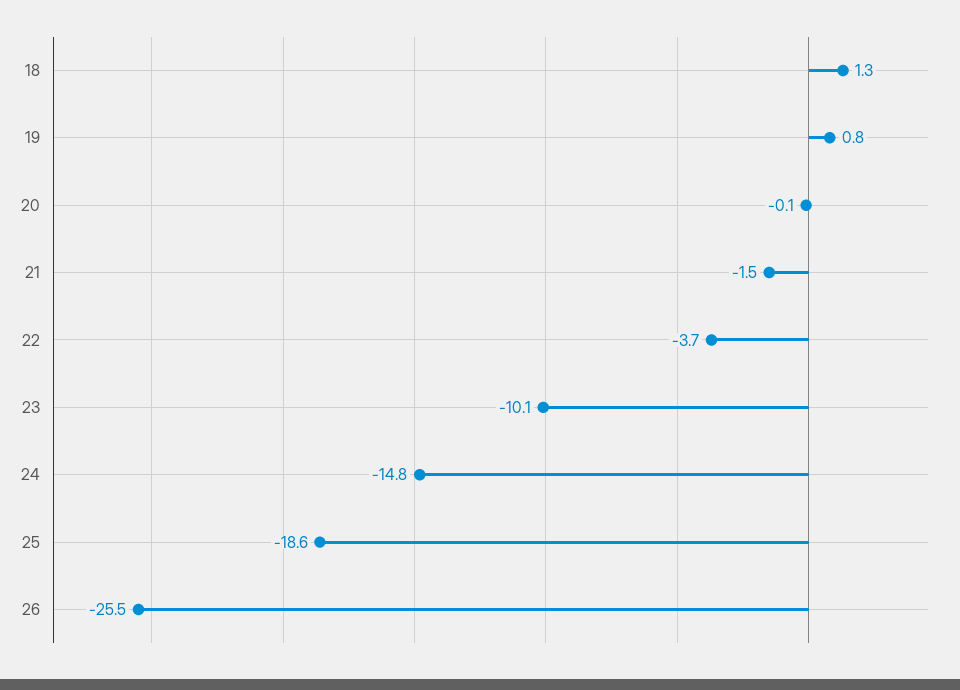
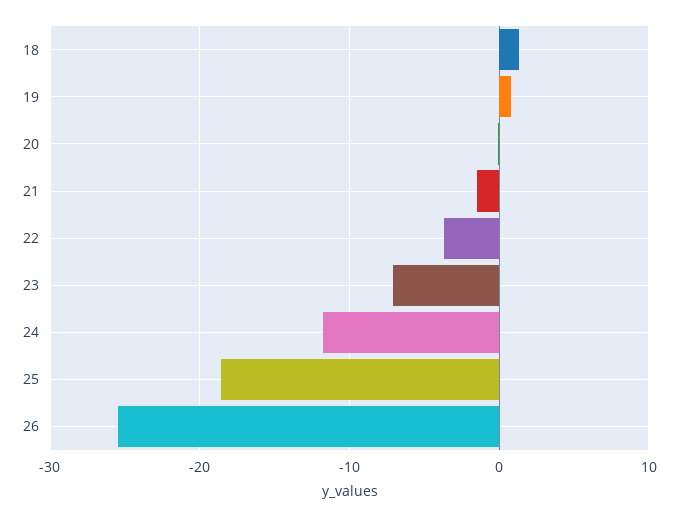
  {
    "18": 1.3,
    "19": 0.8,
    "20": -0.1,
    "21": -1.5,
    "22": -3.7,
-   "23": -10.1,
+   "23": -7,
-   "24": -14.8,
+   "24": -12,
    "25": -18.6,
    "26": -25.5
  }

